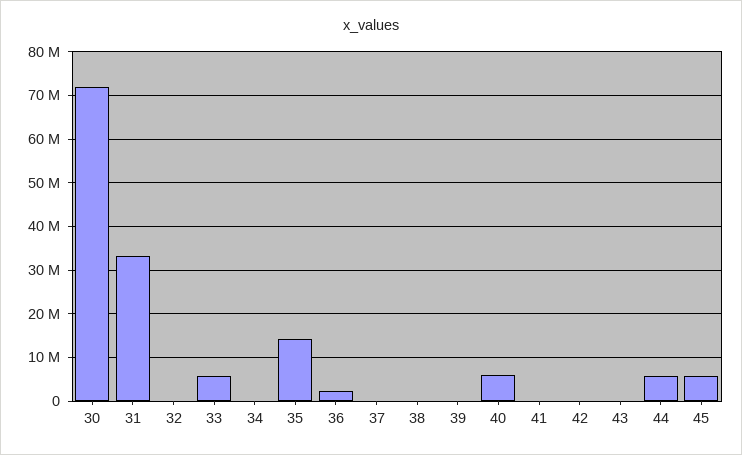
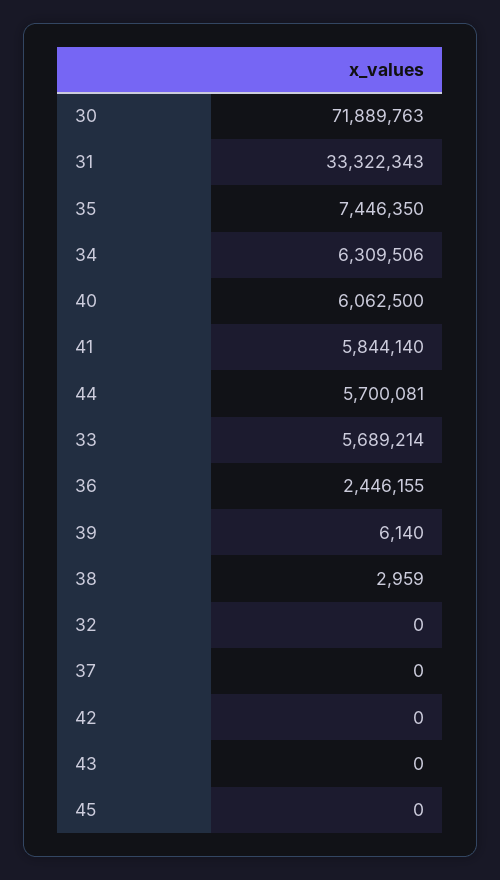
  {
    "30": 71889763,
    "31": 33322343,
    "32": 0,
    "33": 5689214,
-   "34": 0,
+   "34": 6309506,
-   "35": 14000000,
+   "35": 7446350,
    "36": 2446155,
    "37": 0,
    "38": 2959,
    "39": 6140,
    "40": 6062500,
-   "41": 0,
+   "41": 5844140,
    "42": 0,
    "43": 0,
    "44": 5700081,
-   "45": 6000000
+   "45": 0
  }

